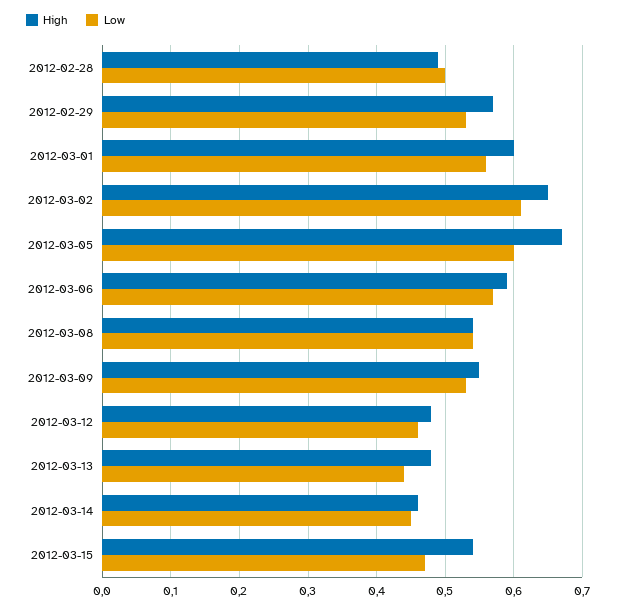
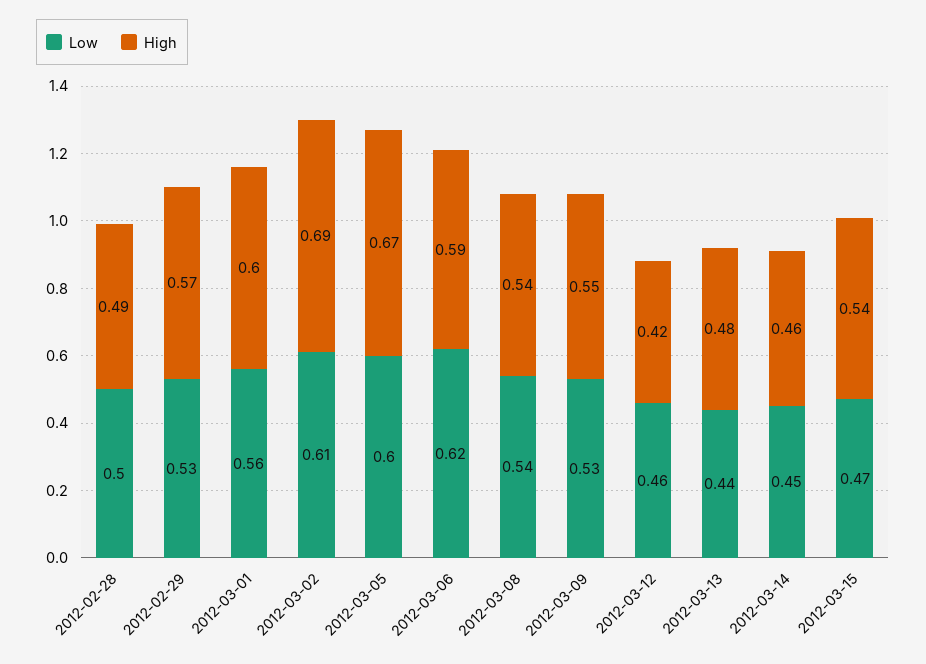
  {
    "High": {
      "2012-02-28": 0.49,
      "2012-02-29": 0.57,
      "2012-03-01": 0.6,
-     "2012-03-02": 0.65,
+     "2012-03-02": 0.69,
      "2012-03-05": 0.67,
      "2012-03-06": 0.59,
      "2012-03-08": 0.54,
      "2012-03-09": 0.55,
-     "2012-03-12": 0.48,
+     "2012-03-12": 0.42,
      "2012-03-13": 0.48,
      "2012-03-14": 0.46,
      "2012-03-15": 0.54
    },
    "Low": {
      "2012-02-28": 0.5,
      "2012-02-29": 0.53,
      "2012-03-01": 0.56,
      "2012-03-02": 0.61,
      "2012-03-05": 0.6,
-     "2012-03-06": 0.57,
+     "2012-03-06": 0.62,
      "2012-03-08": 0.54,
      "2012-03-09": 0.53,
      "2012-03-12": 0.46,
      "2012-03-13": 0.44,
      "2012-03-14": 0.45,
      "2012-03-15": 0.47
    }
  }

